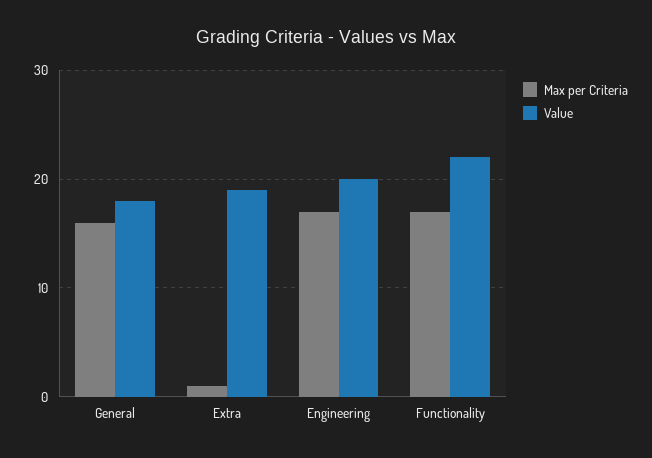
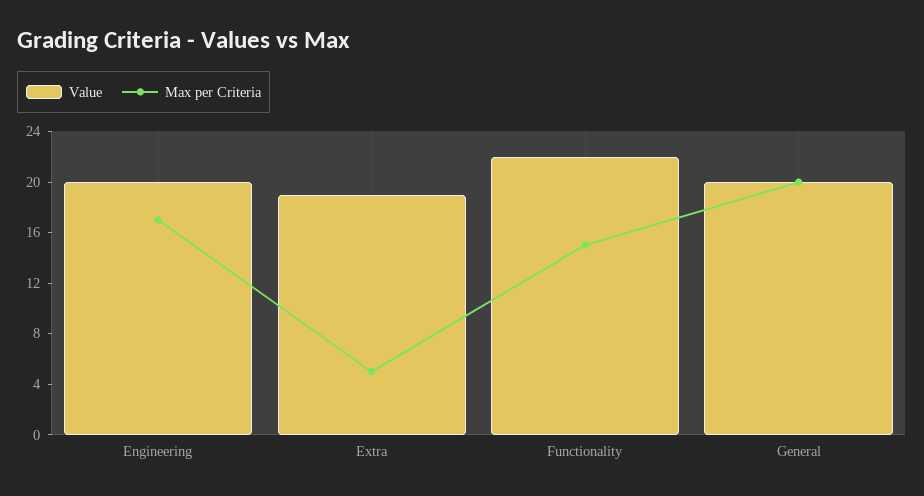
  {
    "Max per Criteria": {
-     "General": 16,
+     "General": 20,
-     "Extra": 1,
+     "Extra": 5,
      "Engineering": 17,
-     "Functionality": 17
+     "Functionality": 15
    },
    "Value": {
-     "General": 18,
+     "General": 20,
      "Extra": 19,
      "Engineering": 20,
      "Functionality": 22
    }
  }

